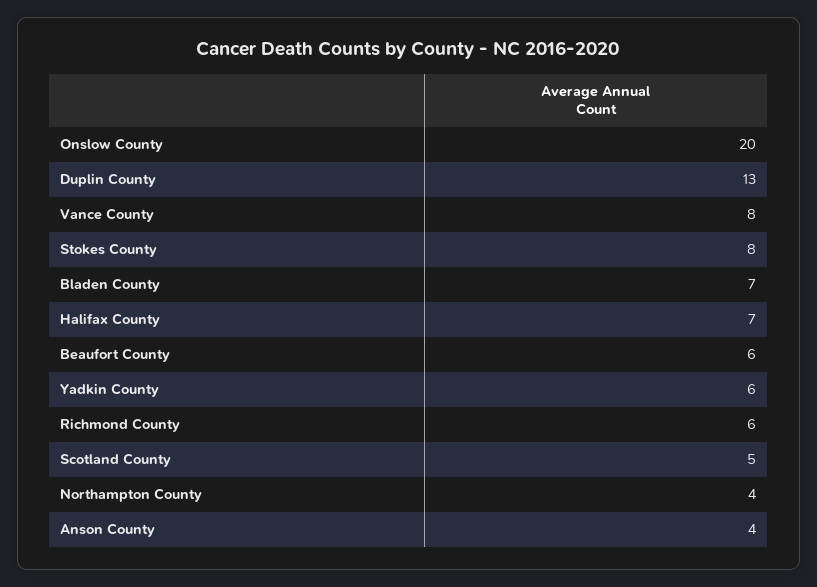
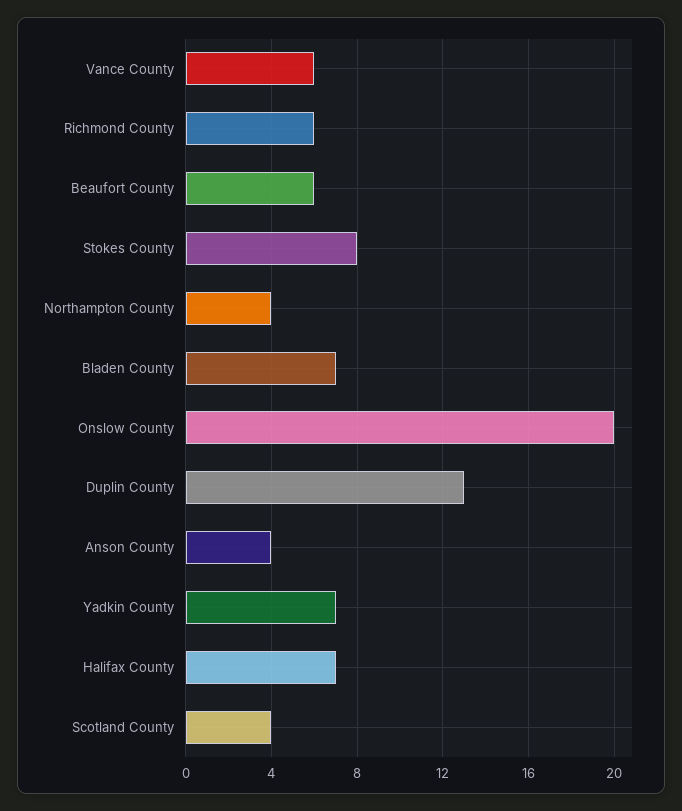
  {
    "Onslow County": 20,
    "Duplin County": 13,
-   "Vance County": 8,
+   "Vance County": 6,
    "Stokes County": 8,
    "Bladen County": 7,
    "Halifax County": 7,
    "Beaufort County": 6,
-   "Yadkin County": 6,
+   "Yadkin County": 7,
    "Richmond County": 6,
-   "Scotland County": 5,
+   "Scotland County": 4,
    "Northampton County": 4,
    "Anson County": 4
  }

